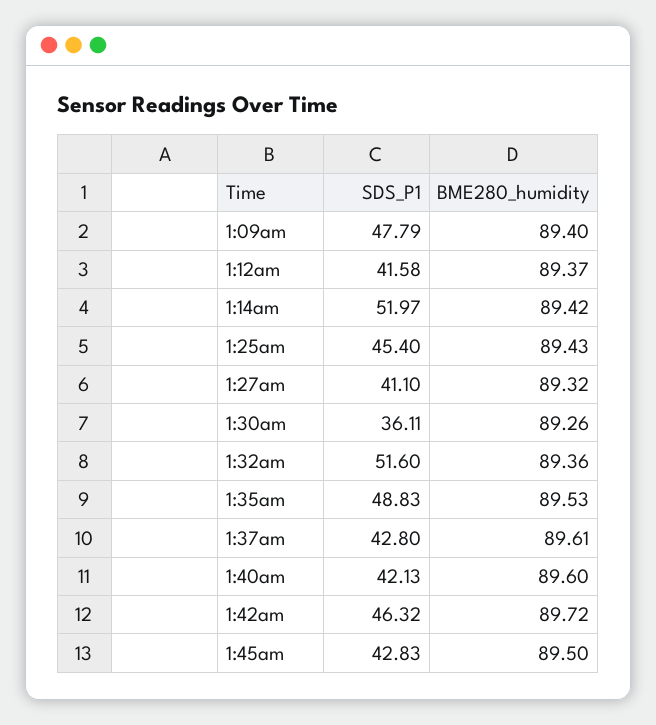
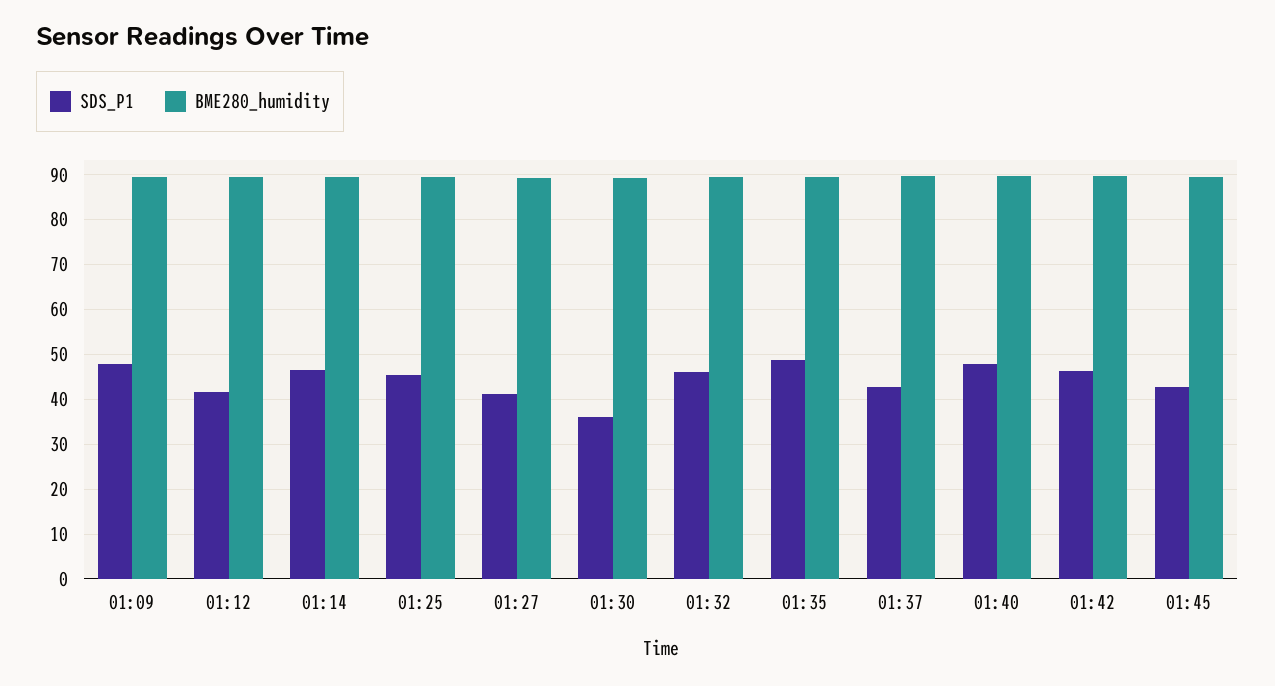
  {
    "SDS_P1": {
      "1:09am": 47.79,
      "1:12am": 41.58,
-     "1:14am": 51.97,
+     "1:14am": 46,
      "1:25am": 45.4,
      "1:27am": 41.1,
      "1:30am": 36.11,
-     "1:32am": 51.6,
+     "1:32am": 46,
      "1:35am": 48.83,
      "1:37am": 42.8,
-     "1:40am": 42.13,
+     "1:40am": 48,
      "1:42am": 46.32,
      "1:45am": 42.83
    },
    "BME280_humidity": {
      "1:09am": 89.4,
      "1:12am": 89.37,
      "1:14am": 89.42,
      "1:25am": 89.43,
      "1:27am": 89.32,
      "1:30am": 89.26,
      "1:32am": 89.36,
      "1:35am": 89.53,
      "1:37am": 89.61,
      "1:40am": 89.6,
      "1:42am": 89.72,
      "1:45am": 89.5
    }
  }

